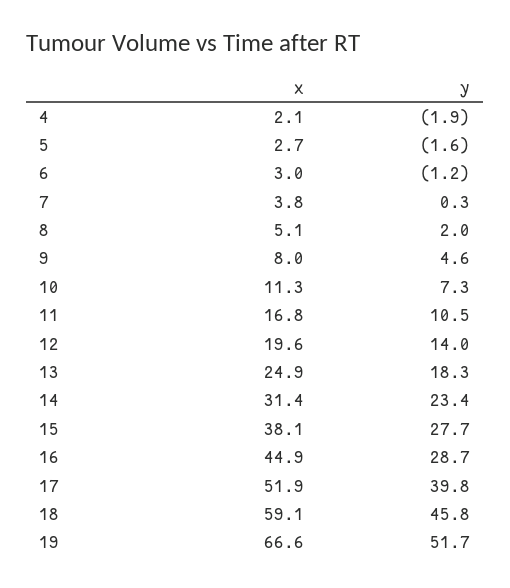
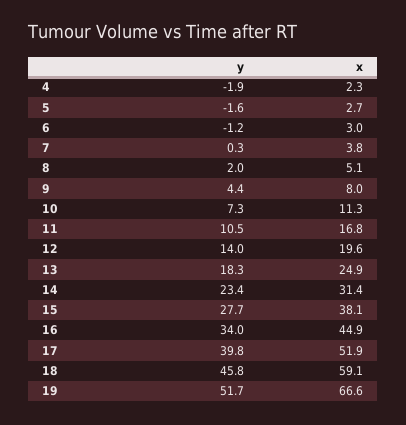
  {
    "x": {
-     "4": 2.1,
+     "4": 2.3,
      "5": 2.7,
      "6": 3,
      "7": 3.8,
      "8": 5.1,
      "9": 8,
      "10": 11.3,
      "11": 16.8,
      "12": 19.6,
      "13": 24.9,
      "14": 31.4,
      "15": 38.1,
      "16": 44.9,
      "17": 51.9,
      "18": 59.1,
      "19": 66.6
    },
    "y": {
      "4": -1.9,
      "5": -1.6,
      "6": -1.2,
      "7": 0.3,
      "8": 2,
-     "9": 4.6,
+     "9": 4.4,
      "10": 7.3,
      "11": 10.5,
      "12": 14,
      "13": 18.3,
      "14": 23.4,
      "15": 27.7,
-     "16": 28.7,
+     "16": 34,
      "17": 39.8,
      "18": 45.8,
      "19": 51.7
    }
  }

